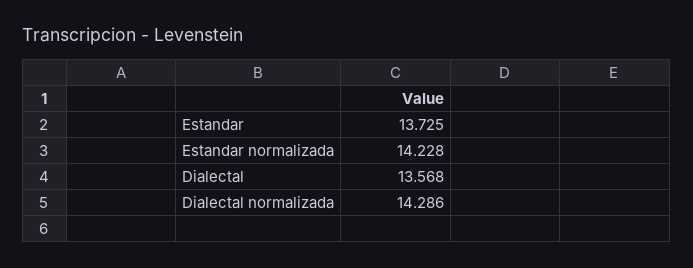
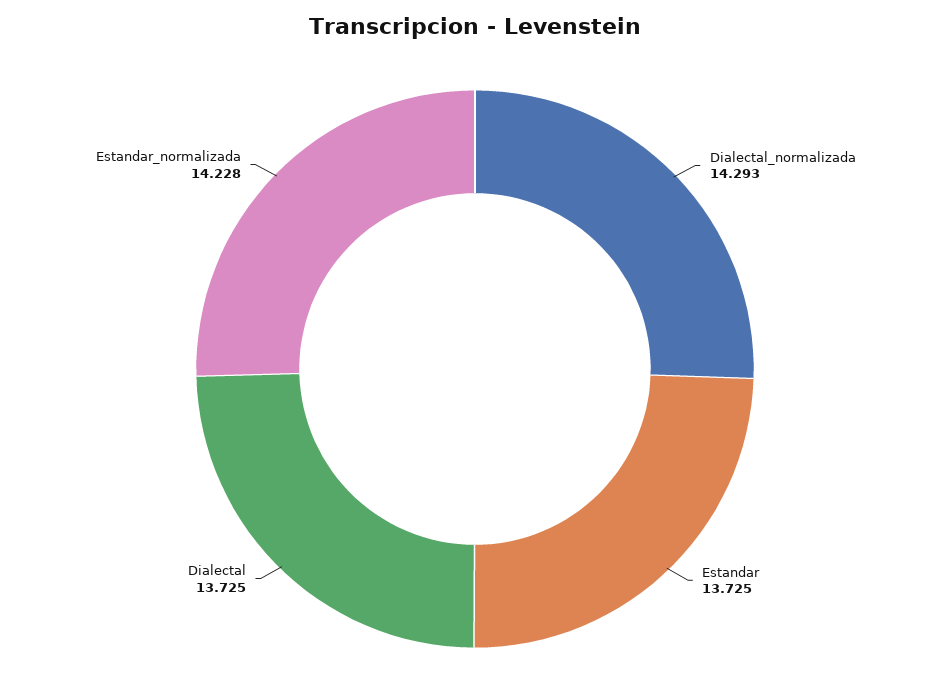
  {
    "Estandar": 13.725,
    "Estandar normalizada": 14.228,
-   "Dialectal": 13.568,
+   "Dialectal": 13.725,
-   "Dialectal normalizada": 14.286
+   "Dialectal normalizada": 14.293
  }

